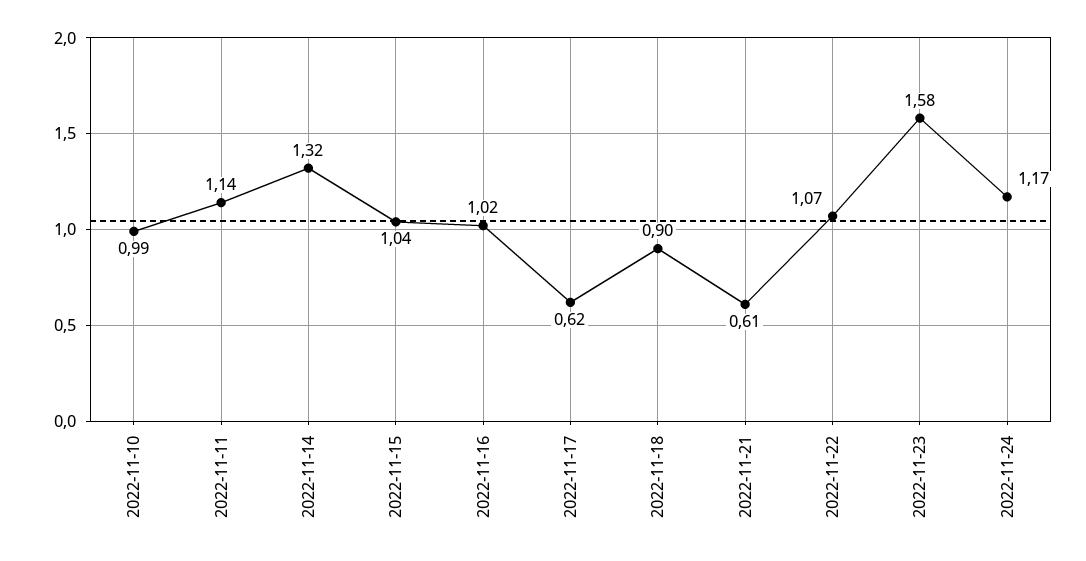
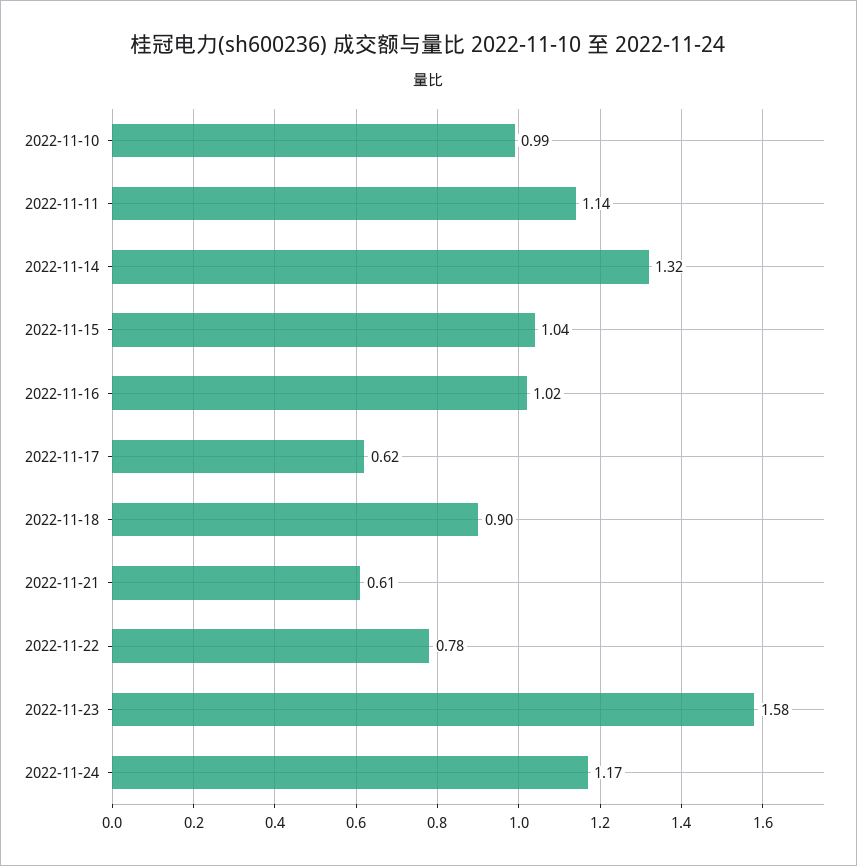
  {
    "2022-11-10": 0.99,
    "2022-11-11": 1.14,
    "2022-11-14": 1.32,
    "2022-11-15": 1.04,
    "2022-11-16": 1.02,
    "2022-11-17": 0.62,
    "2022-11-18": 0.9,
    "2022-11-21": 0.61,
-   "2022-11-22": 1.07,
+   "2022-11-22": 0.78,
    "2022-11-23": 1.58,
    "2022-11-24": 1.17
  }

